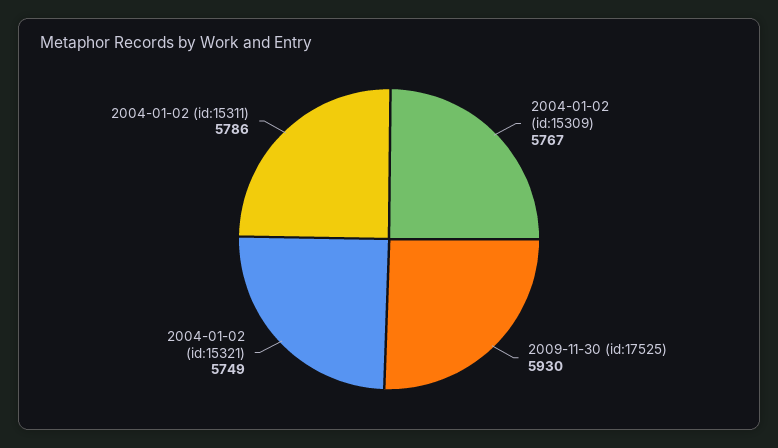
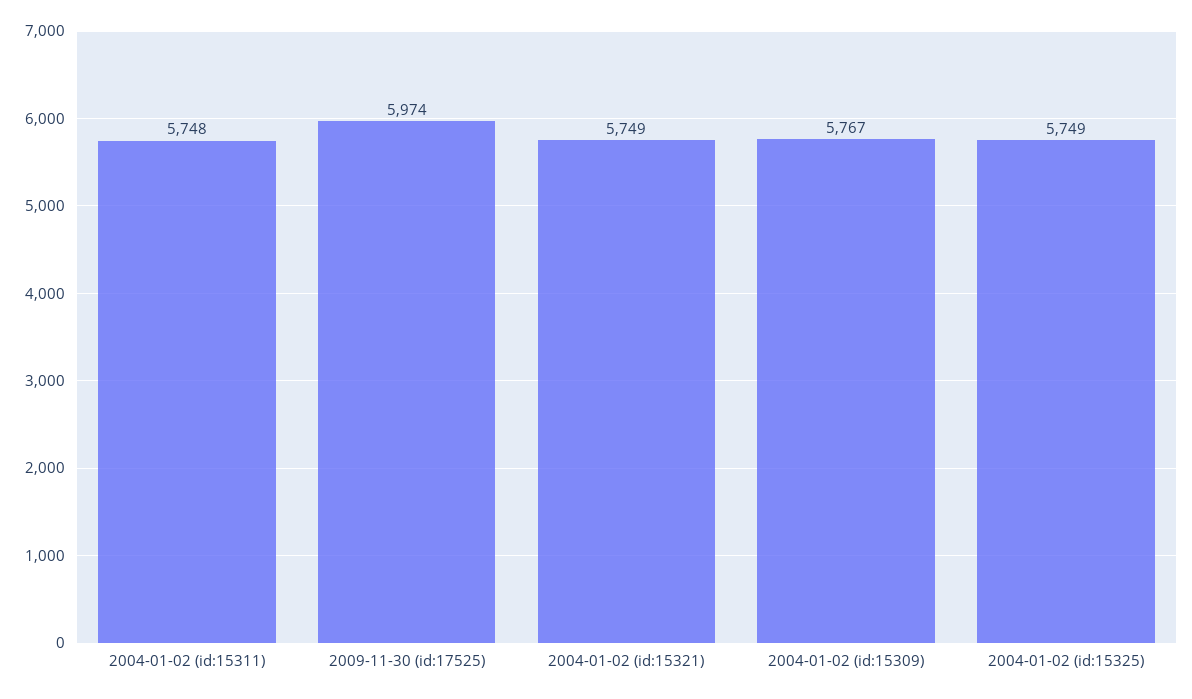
  {
    "2004-01-02 (id:15309)": 5767,
-   "2009-11-30 (id:17525)": 5930,
+   "2009-11-30 (id:17525)": 5974,
    "2004-01-02 (id:15321)": 5749,
-   "2004-01-02 (id:15311)": 5786
+   "2004-01-02 (id:15311)": 5748,
+   "2004-01-02 (id:15325)": 5749
  }

